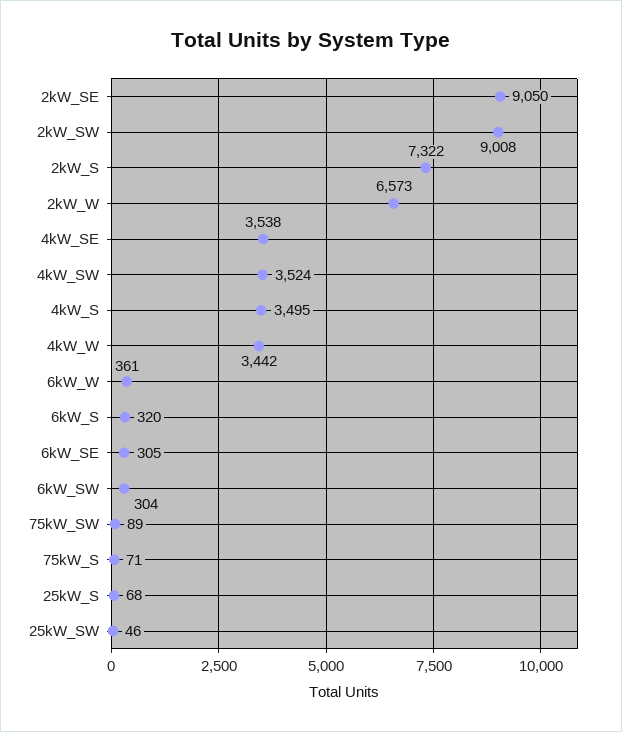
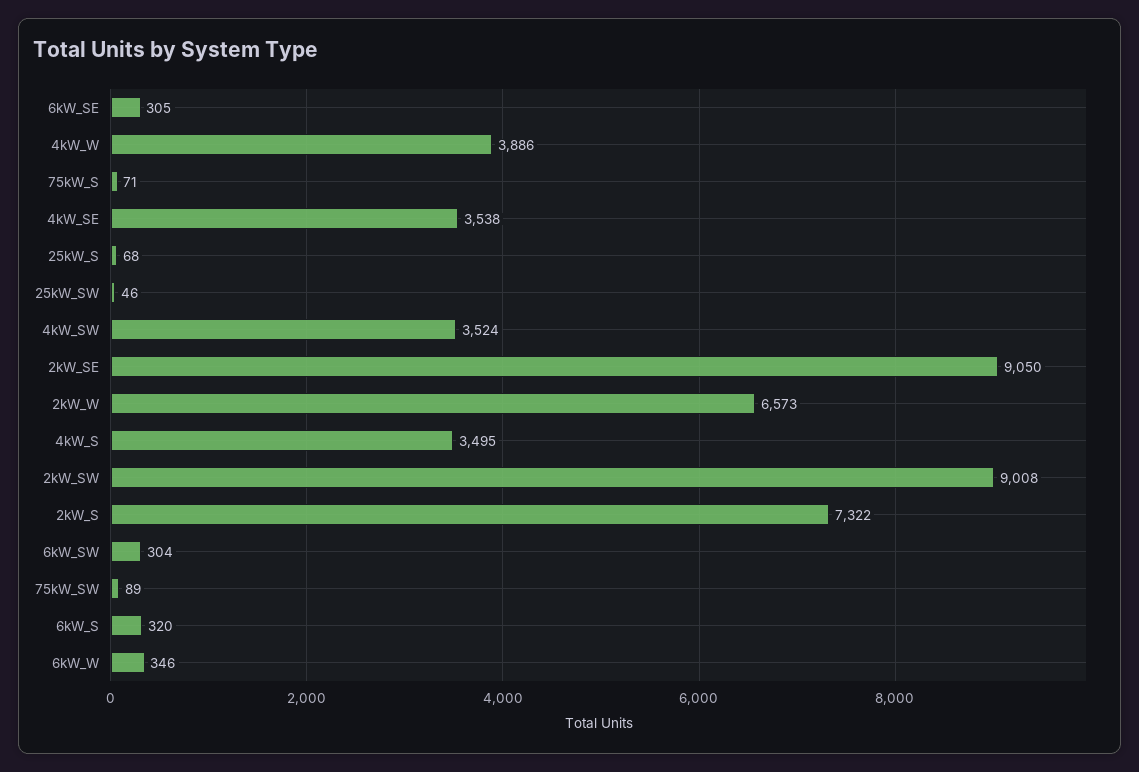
  {
    "2kW_SE": 9050,
    "2kW_SW": 9008,
    "2kW_S": 7322,
    "2kW_W": 6573,
    "4kW_SE": 3538,
    "4kW_SW": 3524,
    "4kW_S": 3495,
-   "4kW_W": 3442,
+   "4kW_W": 3886,
-   "6kW_W": 361,
+   "6kW_W": 346,
    "6kW_S": 320,
    "6kW_SE": 305,
    "6kW_SW": 304,
    "75kW_SW": 89,
    "75kW_S": 71,
    "25kW_S": 68,
    "25kW_SW": 46
  }

